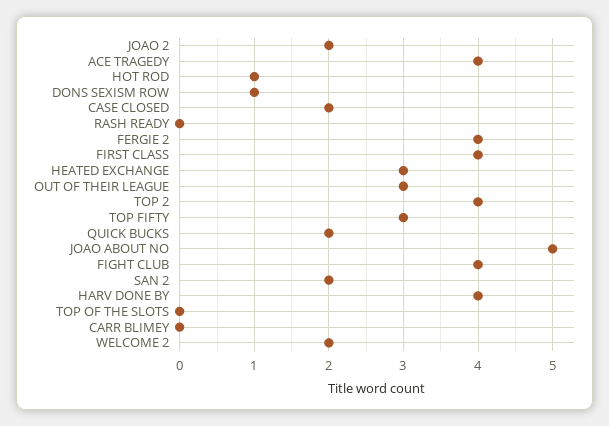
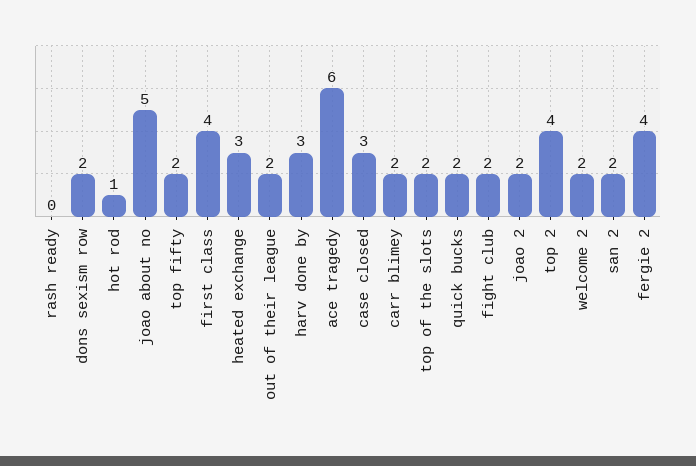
  {
    "JOAO 2": 2,
-   "ACE TRAGEDY": 4,
+   "ACE TRAGEDY": 6,
    "HOT ROD": 1,
-   "DONS SEXISM ROW": 1,
+   "DONS SEXISM ROW": 2,
-   "CASE CLOSED": 2,
+   "CASE CLOSED": 3,
    "RASH READY": 0,
    "FERGIE 2": 4,
    "FIRST CLASS": 4,
    "HEATED EXCHANGE": 3,
-   "OUT OF THEIR LEAGUE": 3,
+   "OUT OF THEIR LEAGUE": 2,
    "TOP 2": 4,
-   "TOP FIFTY": 3,
+   "TOP FIFTY": 2,
    "QUICK BUCKS": 2,
    "JOAO ABOUT NO": 5,
-   "FIGHT CLUB": 4,
+   "FIGHT CLUB": 2,
    "SAN 2": 2,
-   "HARV DONE BY": 4,
+   "HARV DONE BY": 3,
-   "TOP OF THE SLOTS": 0,
+   "TOP OF THE SLOTS": 2,
-   "CARR BLIMEY": 0,
+   "CARR BLIMEY": 2,
    "WELCOME 2": 2
  }

